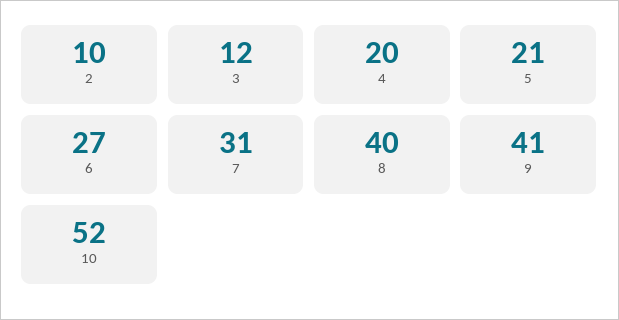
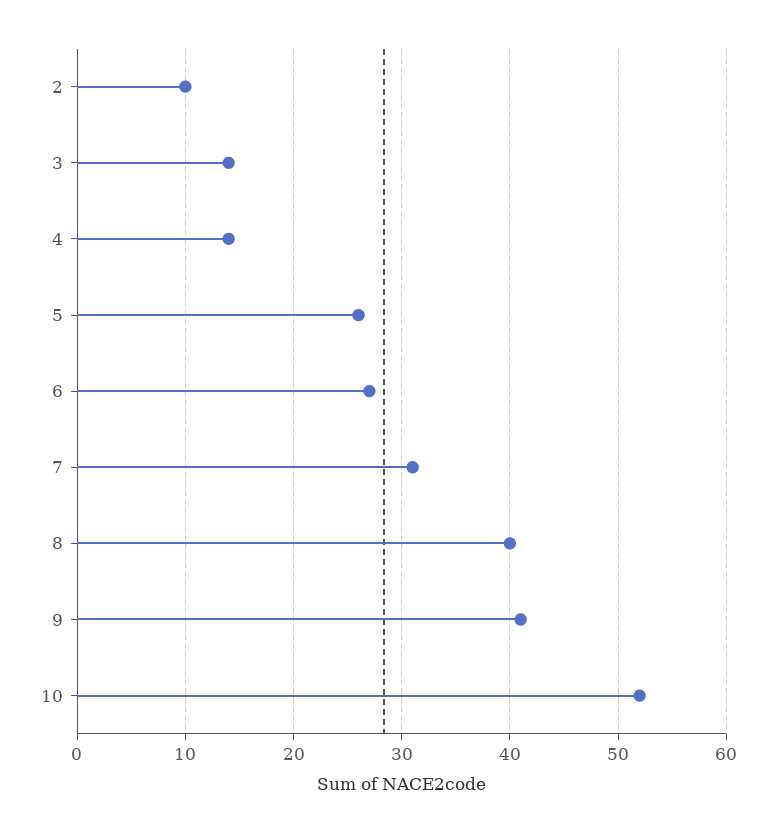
  {
    "2": 10,
-   "3": 12,
+   "3": 14,
-   "4": 20,
+   "4": 14,
-   "5": 21,
+   "5": 26,
    "6": 27,
    "7": 31,
    "8": 40,
    "9": 41,
    "10": 52
  }

